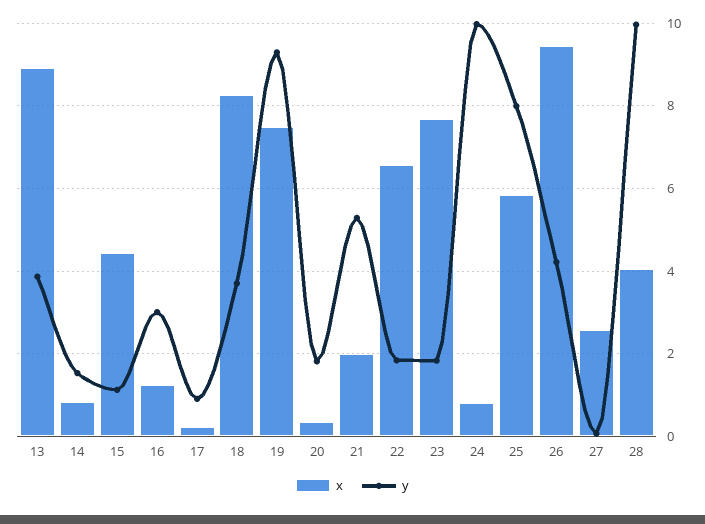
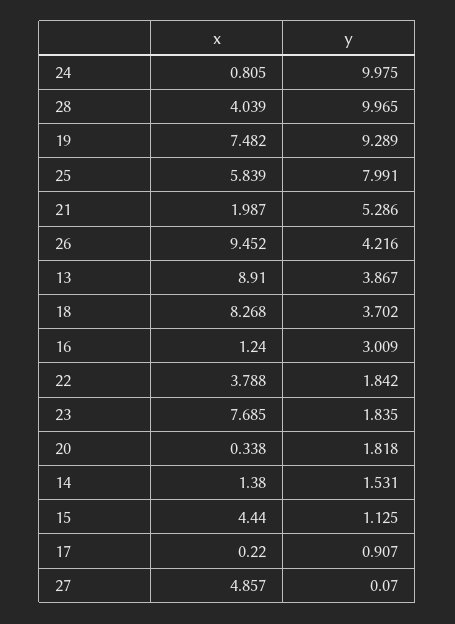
  {
    "x": {
      "13": 8.91,
-     "14": 0.8,
+     "14": 1.38,
      "15": 4.44,
      "16": 1.24,
      "17": 0.22,
      "18": 8.268,
      "19": 7.482,
      "20": 0.338,
      "21": 1.987,
-     "22": 6.6,
+     "22": 3.788,
      "23": 7.685,
      "24": 0.805,
      "25": 5.839,
      "26": 9.452,
-     "27": 2.6,
+     "27": 4.857,
      "28": 4.039
    },
    "y": {
      "13": 3.867,
      "14": 1.531,
      "15": 1.125,
      "16": 3.009,
      "17": 0.907,
      "18": 3.702,
      "19": 9.289,
      "20": 1.818,
      "21": 5.286,
      "22": 1.842,
      "23": 1.835,
      "24": 9.975,
      "25": 7.991,
      "26": 4.216,
      "27": 0.07,
      "28": 9.965
    }
  }

